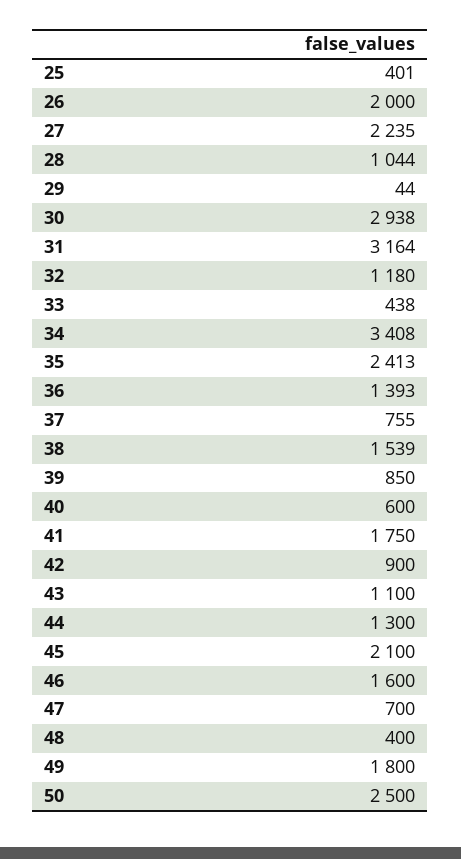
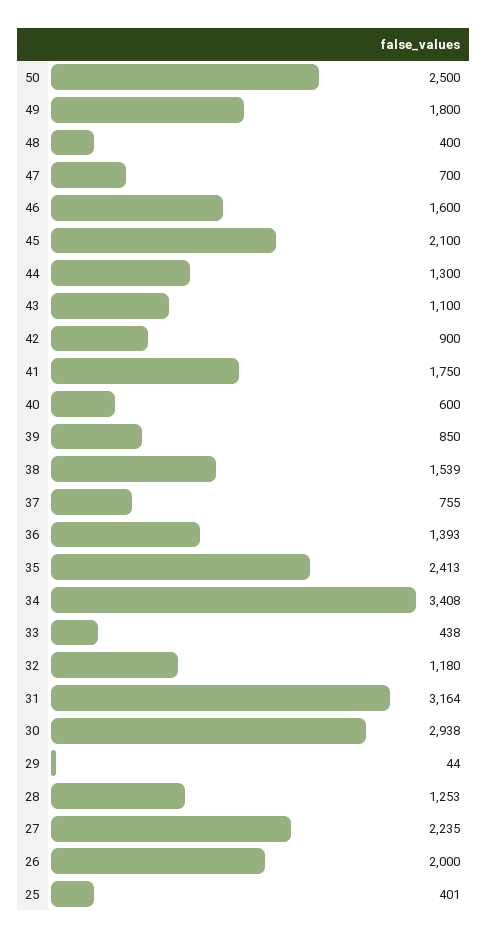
  {
    "25": 401,
    "26": 2000,
    "27": 2235,
-   "28": 1044,
+   "28": 1253,
    "29": 44,
    "30": 2938,
    "31": 3164,
    "32": 1180,
    "33": 438,
    "34": 3408,
    "35": 2413,
    "36": 1393,
    "37": 755,
    "38": 1539,
    "39": 850,
    "40": 600,
    "41": 1750,
    "42": 900,
    "43": 1100,
    "44": 1300,
    "45": 2100,
    "46": 1600,
    "47": 700,
    "48": 400,
    "49": 1800,
    "50": 2500
  }

